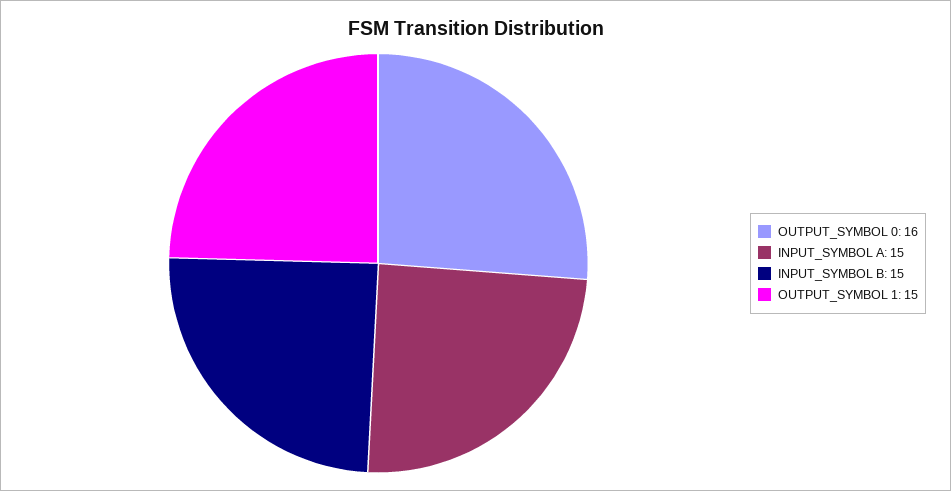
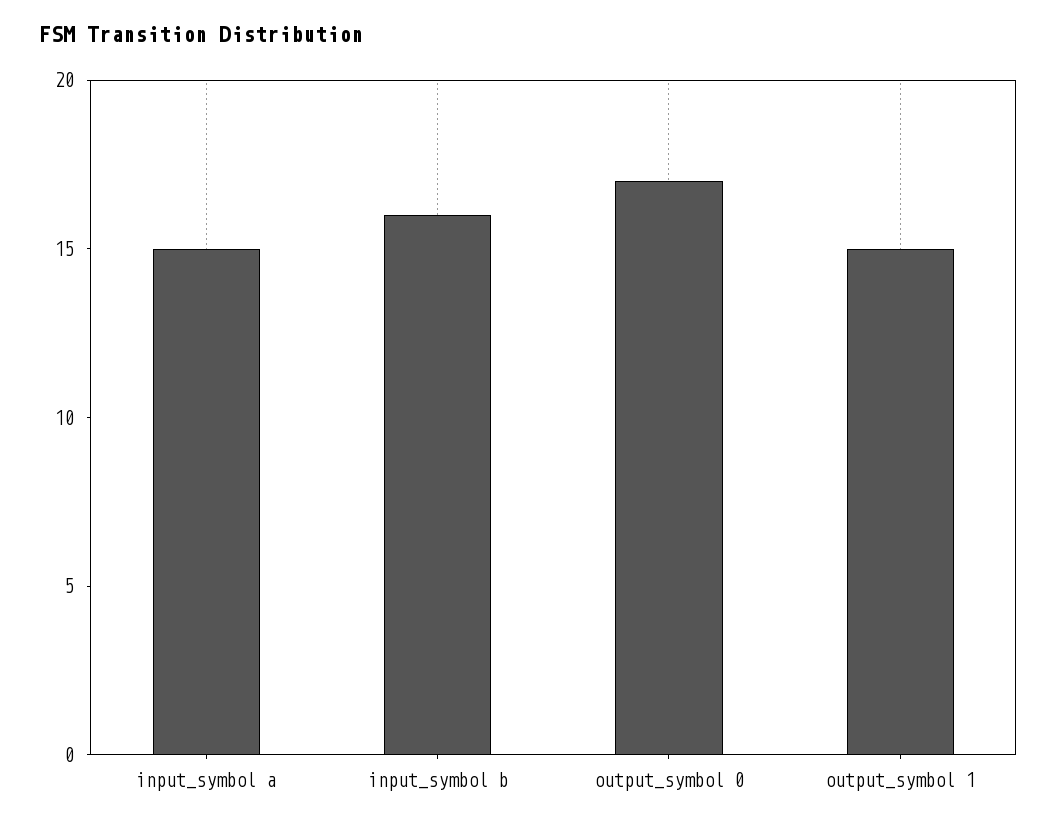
  {
-   "OUTPUT_SYMBOL 0": 16,
+   "OUTPUT_SYMBOL 0": 17,
    "INPUT_SYMBOL A": 15,
-   "INPUT_SYMBOL B": 15,
+   "INPUT_SYMBOL B": 16,
    "OUTPUT_SYMBOL 1": 15
  }

